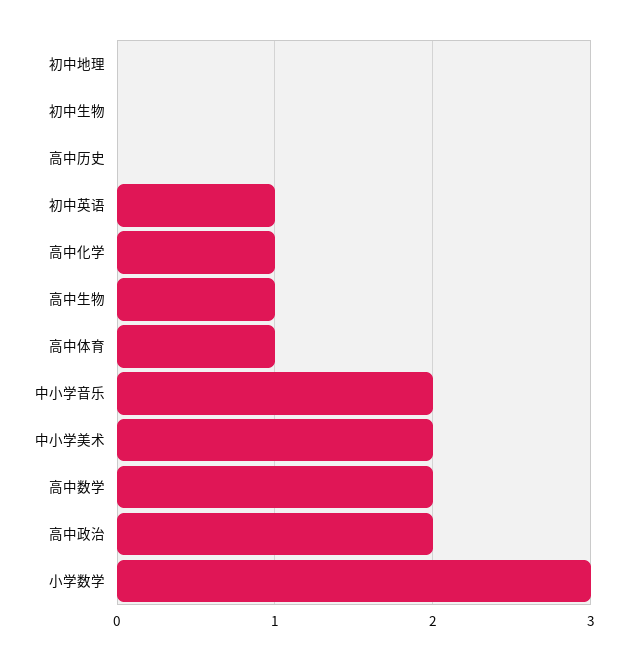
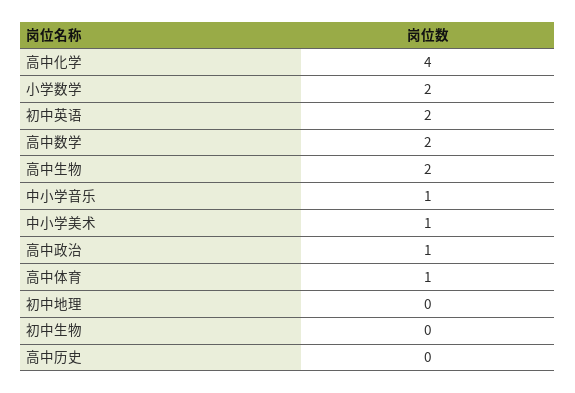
  {
    "初中地理": 0,
    "初中生物": 0,
    "高中历史": 0,
-   "初中英语": 1,
+   "初中英语": 2,
-   "高中化学": 1,
+   "高中化学": 4,
-   "高中生物": 1,
+   "高中生物": 2,
    "高中体育": 1,
-   "中小学音乐": 2,
+   "中小学音乐": 1,
-   "中小学美术": 2,
+   "中小学美术": 1,
    "高中数学": 2,
-   "高中政治": 2,
+   "高中政治": 1,
-   "小学数学": 3
+   "小学数学": 2
  }

